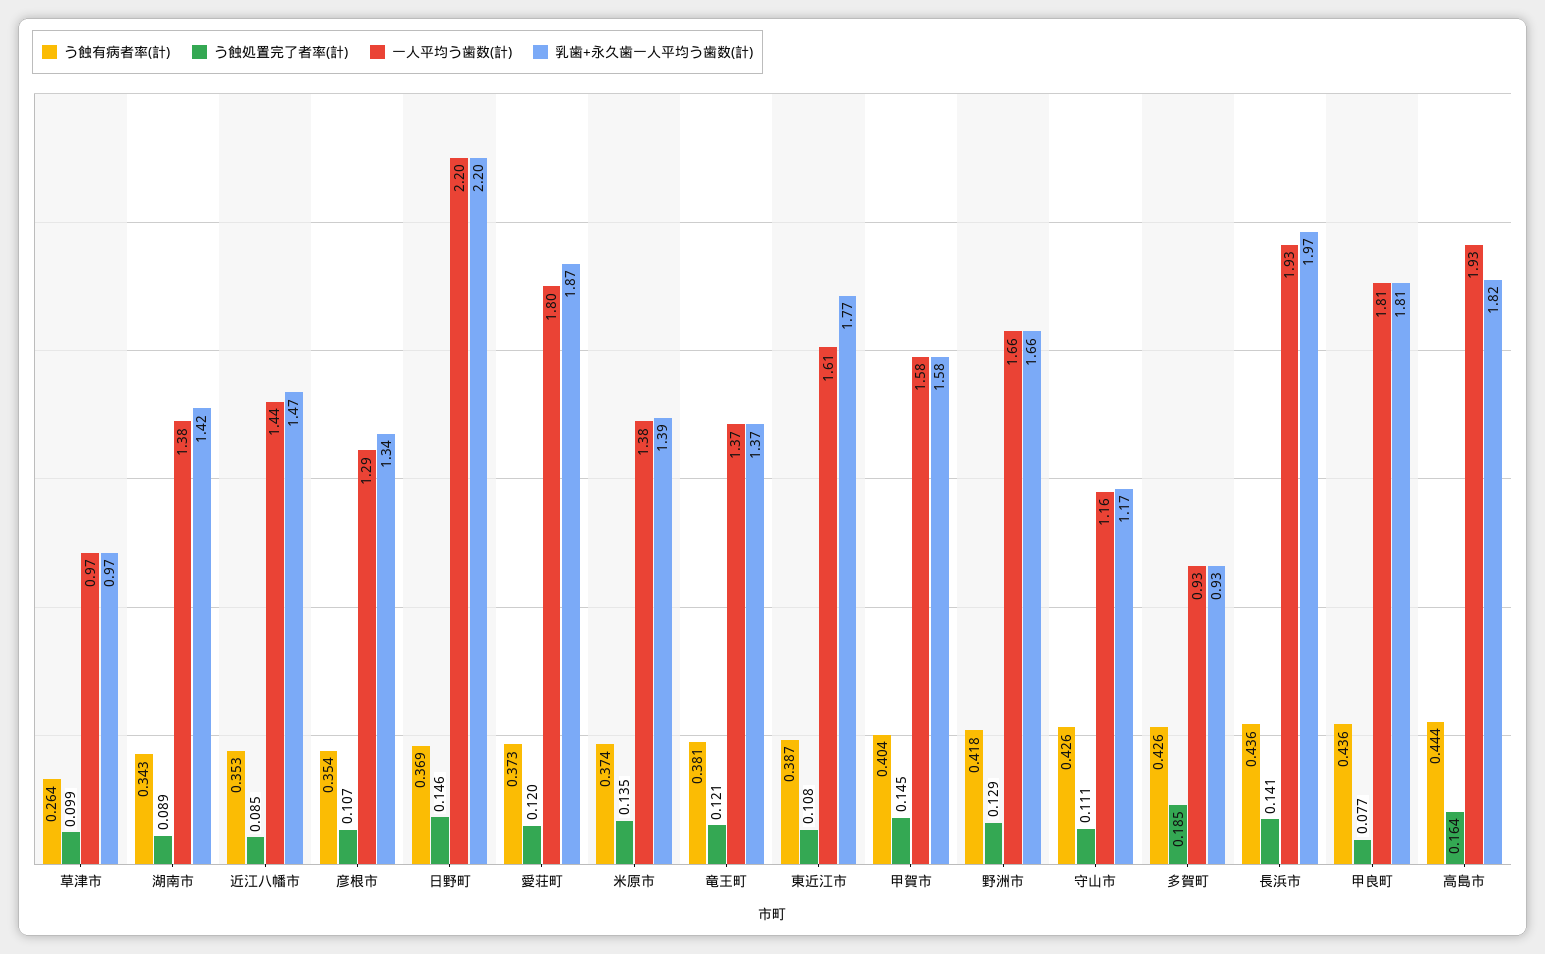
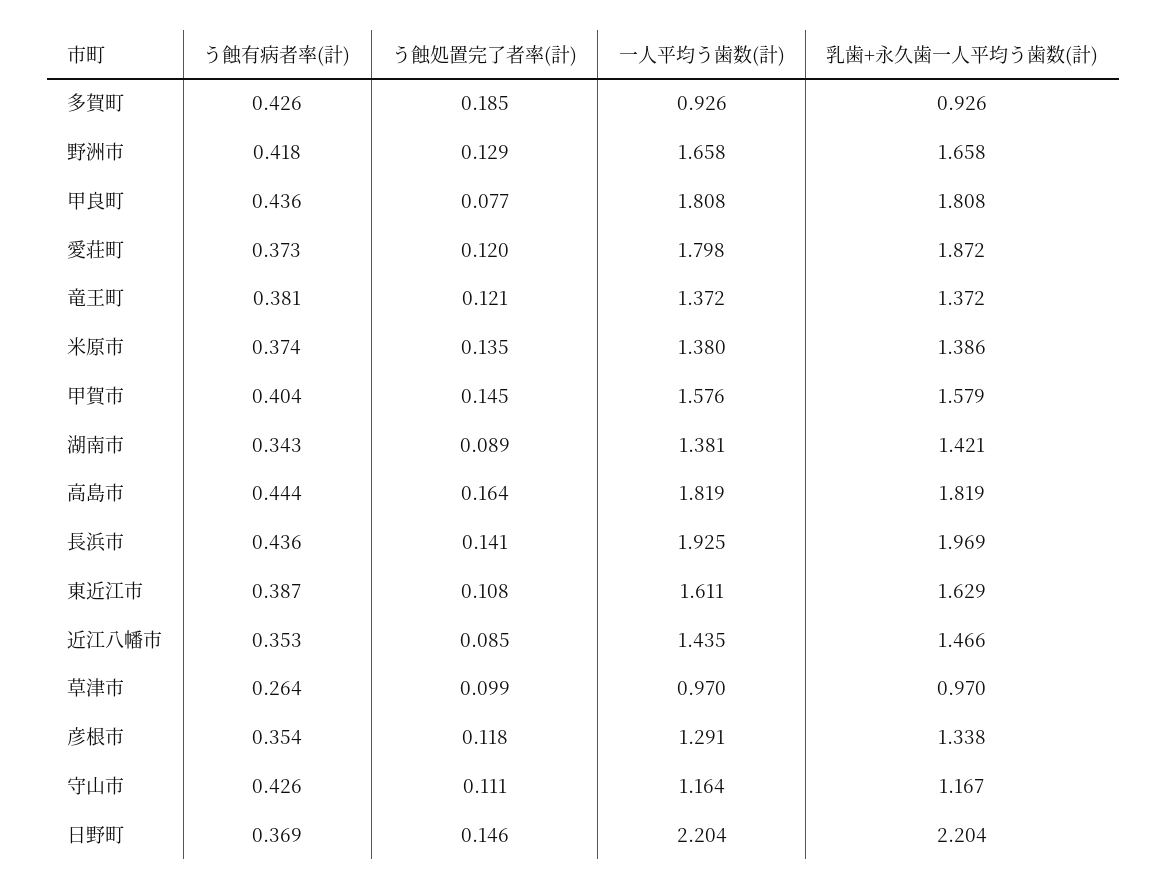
  {
    "う蝕有病者率(計)": {
      "草津市": 0.264,
      "湖南市": 0.343,
      "近江八幡市": 0.353,
      "彦根市": 0.354,
      "日野町": 0.369,
      "愛荘町": 0.373,
      "米原市": 0.374,
      "竜王町": 0.381,
      "東近江市": 0.387,
      "甲賀市": 0.404,
      "野洲市": 0.418,
      "守山市": 0.426,
      "多賀町": 0.426,
      "長浜市": 0.436,
      "甲良町": 0.436,
      "高島市": 0.444
    },
    "う蝕処置完了者率(計)": {
      "草津市": 0.099,
      "湖南市": 0.089,
      "近江八幡市": 0.085,
-     "彦根市": 0.107,
+     "彦根市": 0.118,
      "日野町": 0.146,
      "愛荘町": 0.12,
      "米原市": 0.135,
      "竜王町": 0.121,
      "東近江市": 0.108,
      "甲賀市": 0.145,
      "野洲市": 0.129,
      "守山市": 0.111,
      "多賀町": 0.185,
      "長浜市": 0.141,
      "甲良町": 0.077,
      "高島市": 0.164
    },
    "一人平均う歯数(計)": {
      "草津市": 0.97,
      "湖南市": 1.381,
      "近江八幡市": 1.435,
      "彦根市": 1.291,
      "日野町": 2.204,
      "愛荘町": 1.798,
      "米原市": 1.38,
      "竜王町": 1.372,
      "東近江市": 1.611,
      "甲賀市": 1.576,
      "野洲市": 1.658,
      "守山市": 1.164,
      "多賀町": 0.926,
      "長浜市": 1.925,
      "甲良町": 1.808,
-     "高島市": 1.93
+     "高島市": 1.819
    },
    "乳歯+永久歯一人平均う歯数(計)": {
      "草津市": 0.97,
      "湖南市": 1.421,
      "近江八幡市": 1.466,
      "彦根市": 1.338,
      "日野町": 2.204,
      "愛荘町": 1.872,
      "米原市": 1.386,
      "竜王町": 1.372,
-     "東近江市": 1.77,
+     "東近江市": 1.629,
      "甲賀市": 1.579,
      "野洲市": 1.658,
      "守山市": 1.167,
      "多賀町": 0.926,
      "長浜市": 1.969,
      "甲良町": 1.808,
      "高島市": 1.819
    }
  }

